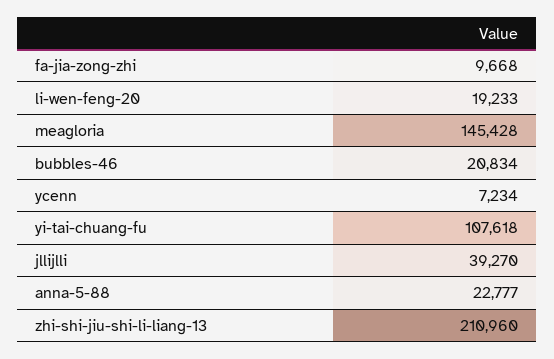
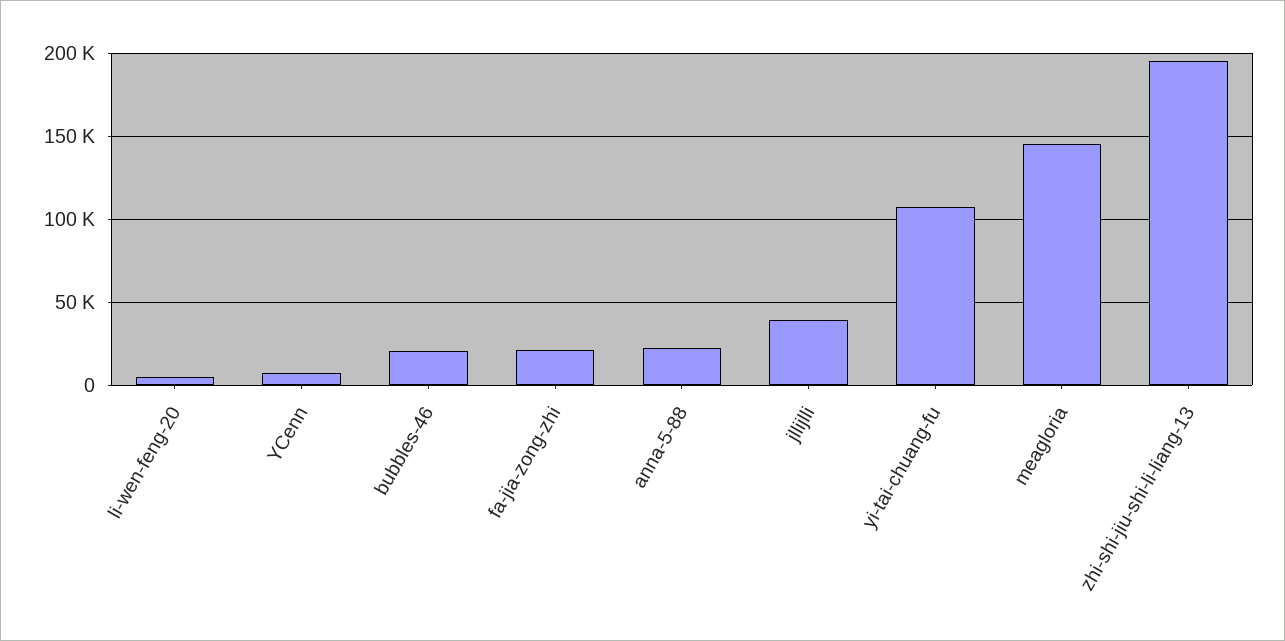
  {
-   "fa-jia-zong-zhi": 9668,
+   "fa-jia-zong-zhi": 20000,
-   "li-wen-feng-20": 19233,
+   "li-wen-feng-20": 5000,
    "meagloria": 145428,
    "bubbles-46": 20834,
    "ycenn": 7234,
    "yi-tai-chuang-fu": 107618,
    "jllijlli": 39270,
    "anna-5-88": 22777,
-   "zhi-shi-jiu-shi-li-liang-13": 210960
+   "zhi-shi-jiu-shi-li-liang-13": 195000
  }

